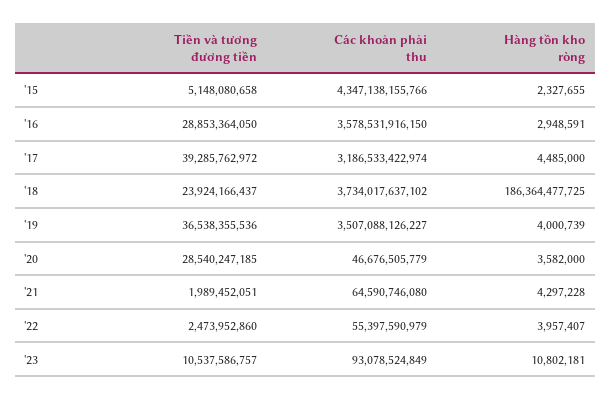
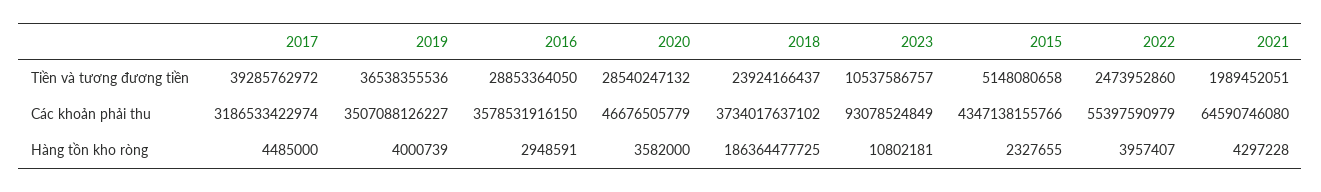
  {
    "Tiền và tương đương tiền": {
      "'15": 5148080658,
      "'16": 28853364050,
      "'17": 39285762972,
      "'18": 23924166437,
      "'19": 36538355536,
-     "'20": 28540247185,
+     "'20": 28540247132,
      "'21": 1989452051,
      "'22": 2473952860,
      "'23": 10537586757
    },
    "Các khoản phải thu": {
      "'15": 4347138155766,
      "'16": 3578531916150,
      "'17": 3186533422974,
      "'18": 3734017637102,
      "'19": 3507088126227,
      "'20": 46676505779,
      "'21": 64590746080,
      "'22": 55397590979,
      "'23": 93078524849
    },
    "Hàng tồn kho ròng": {
      "'15": 2327655,
      "'16": 2948591,
      "'17": 4485000,
      "'18": 186364477725,
      "'19": 4000739,
      "'20": 3582000,
      "'21": 4297228,
      "'22": 3957407,
      "'23": 10802181
    }
  }

